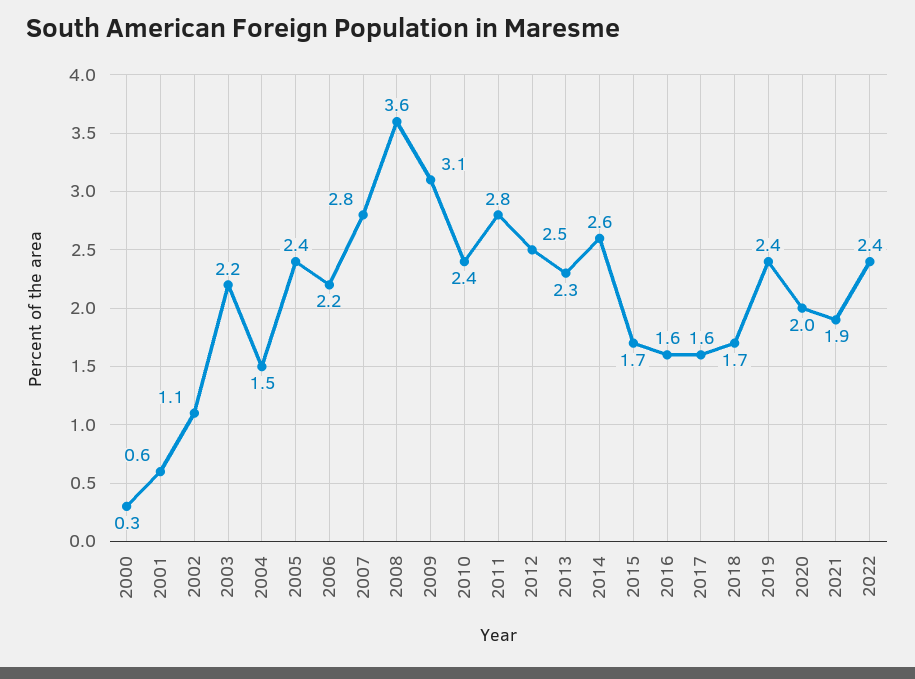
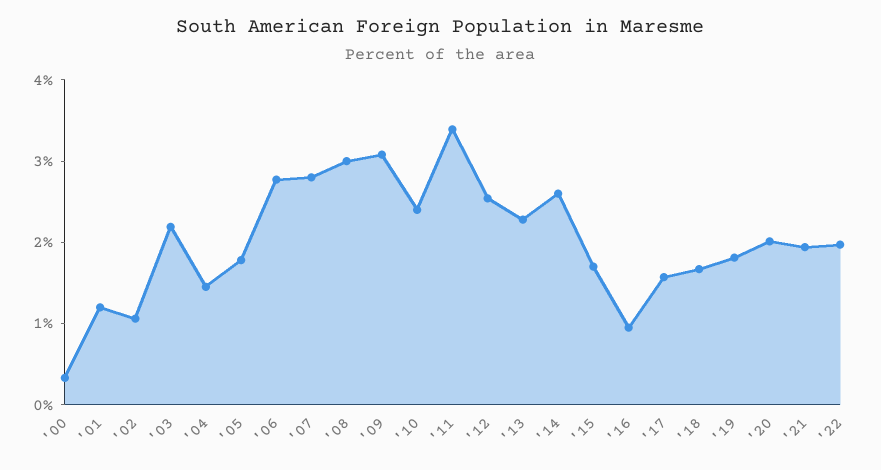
  {
    "2000": 0.3,
-   "2001": 0.6,
+   "2001": 1.2,
    "2002": 1.1,
    "2003": 2.2,
    "2004": 1.5,
-   "2005": 2.4,
+   "2005": 1.8,
-   "2006": 2.2,
+   "2006": 2.8,
    "2007": 2.8,
-   "2008": 3.6,
+   "2008": 3,
    "2009": 3.1,
    "2010": 2.4,
-   "2011": 2.8,
+   "2011": 3.4,
    "2012": 2.5,
    "2013": 2.3,
    "2014": 2.6,
    "2015": 1.7,
-   "2016": 1.6,
+   "2016": 1,
    "2017": 1.6,
    "2018": 1.7,
-   "2019": 2.4,
+   "2019": 1.8,
    "2020": 2,
    "2021": 1.9,
-   "2022": 2.4
+   "2022": 2
  }

